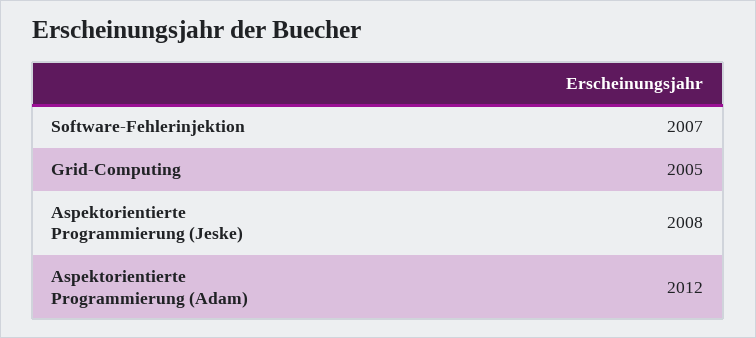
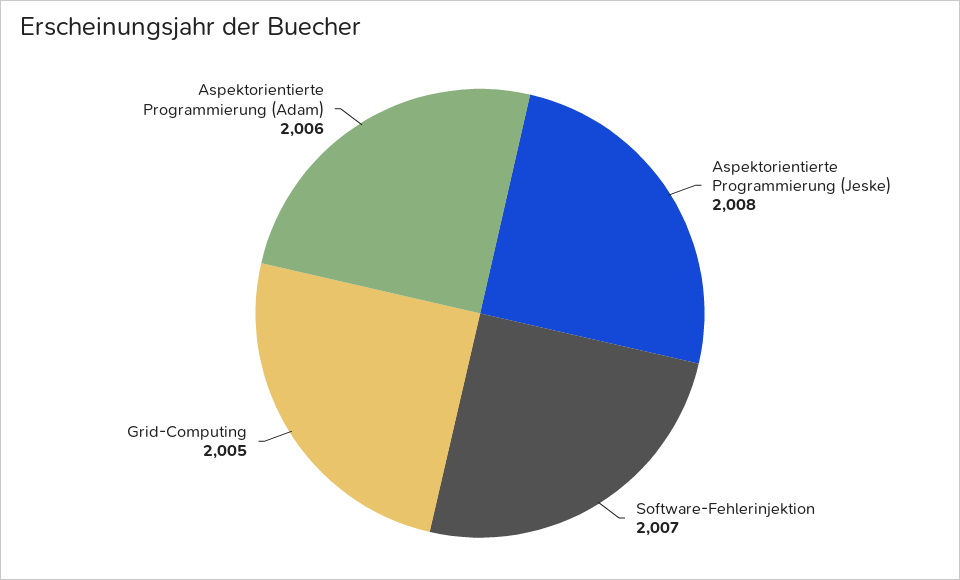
  {
    "Software-Fehlerinjektion": 2007,
    "Grid-Computing": 2005,
    "Aspektorientierte Programmierung (Jeske)": 2008,
-   "Aspektorientierte Programmierung (Adam)": 2012
+   "Aspektorientierte Programmierung (Adam)": 2006
  }

